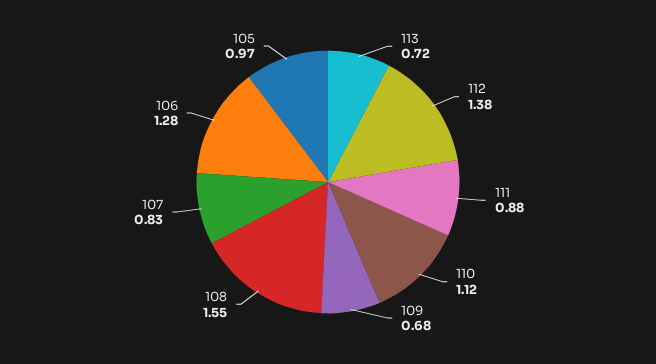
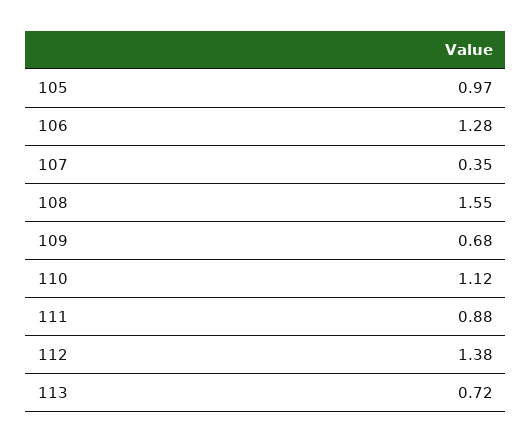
  {
    "113": 0.72,
    "112": 1.38,
    "111": 0.88,
    "110": 1.12,
    "109": 0.68,
    "108": 1.55,
-   "107": 0.83,
+   "107": 0.35,
    "106": 1.28,
    "105": 0.97
  }

